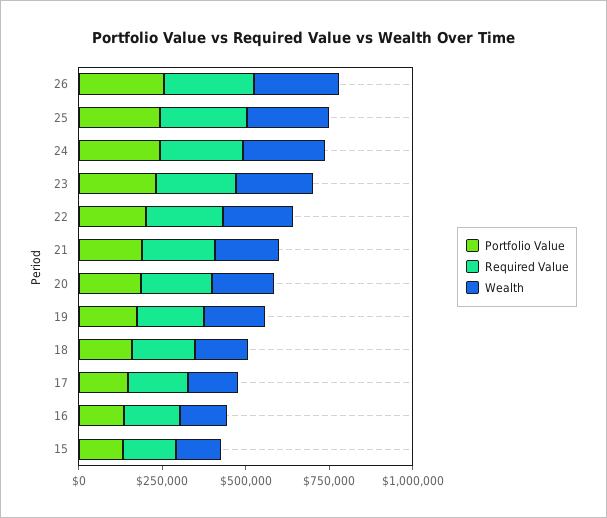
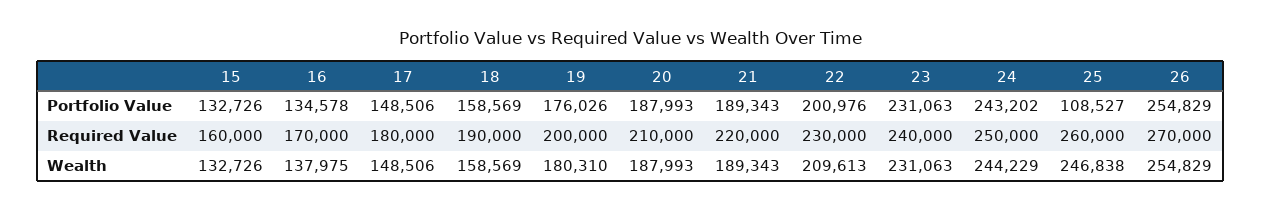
  {
    "Portfolio Value": {
      "26": 254829,
-     "25": 250000,
+     "25": 108527,
      "24": 243202,
      "23": 231063,
      "22": 200976,
      "21": 189343,
      "20": 187993,
      "19": 176026,
      "18": 158569,
      "17": 148506,
      "16": 134578,
      "15": 132726
    },
    "Required Value": {
      "26": 270000,
      "25": 260000,
      "24": 250000,
      "23": 240000,
      "22": 230000,
      "21": 220000,
      "20": 210000,
      "19": 200000,
      "18": 190000,
      "17": 180000,
      "16": 170000,
      "15": 160000
    },
    "Wealth": {
      "26": 254829,
      "25": 246838,
      "24": 244229,
      "23": 231063,
      "22": 209613,
      "21": 189343,
      "20": 187993,
      "19": 180310,
      "18": 158569,
      "17": 148506,
      "16": 137975,
      "15": 132726
    }
  }

